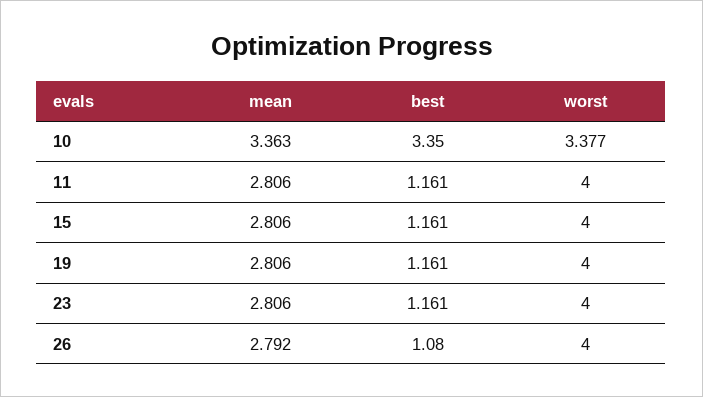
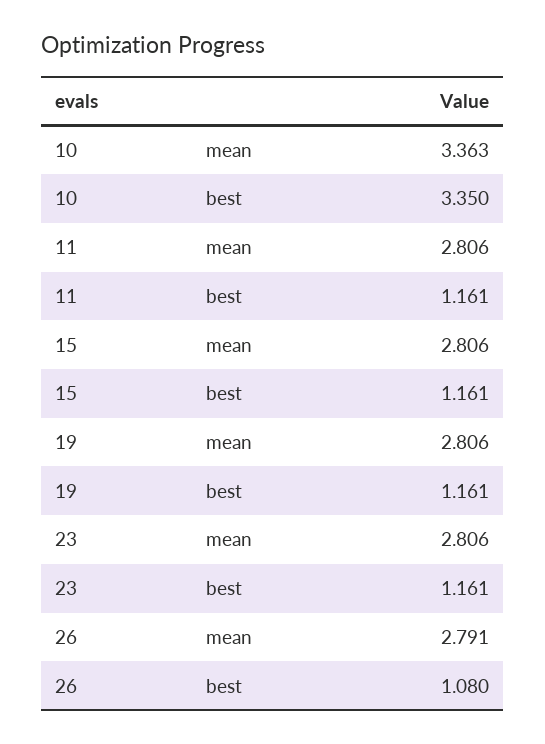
  {
    "mean": {
      "10": 3.363,
      "11": 2.806,
      "15": 2.806,
      "19": 2.806,
      "23": 2.806,
-     "26": 2.792
+     "26": 2.791
    },
    "best": {
      "10": 3.35,
      "11": 1.161,
      "15": 1.161,
      "19": 1.161,
      "23": 1.161,
      "26": 1.08
-   },
+   }
-   "worst": {
-     "10": 3.377,
-     "11": 4,
-     "15": 4,
-     "19": 4,
-     "23": 4,
-     "26": 4
-   }
  }

